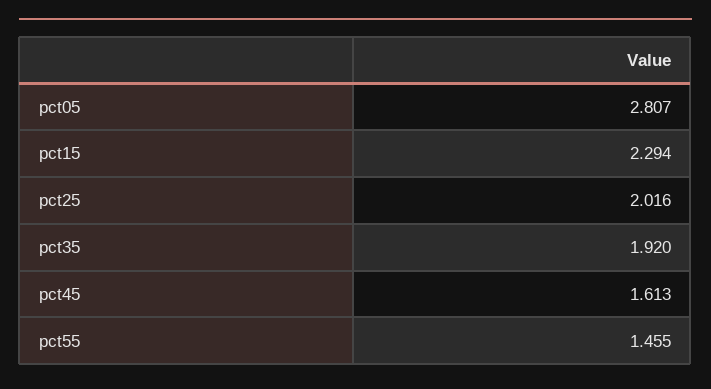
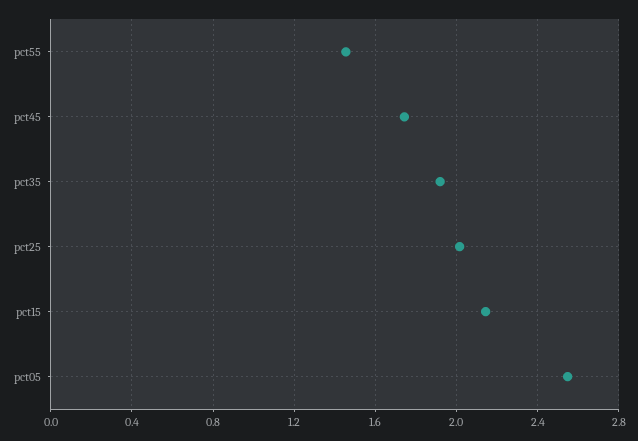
  {
-   "pct05": 2.807,
+   "pct05": 2.55,
-   "pct15": 2.294,
+   "pct15": 2.15,
    "pct25": 2.016,
    "pct35": 1.92,
-   "pct45": 1.613,
+   "pct45": 1.75,
    "pct55": 1.455
  }

